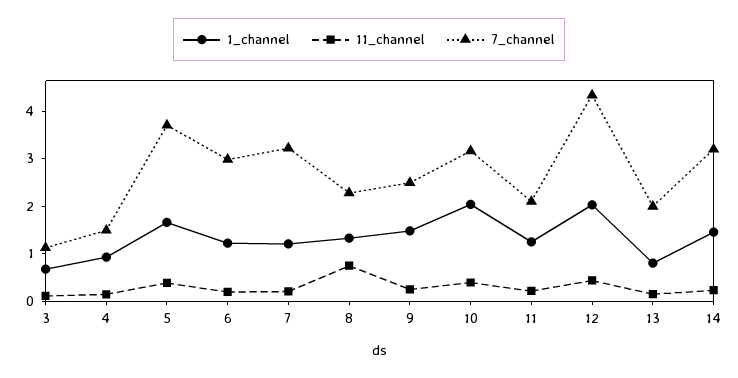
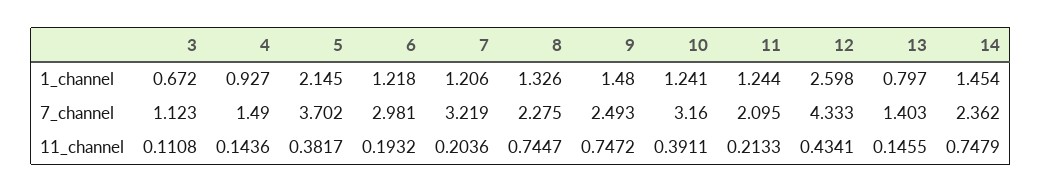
  {
    "1_channel": {
      "3": 0.672,
      "4": 0.927,
-     "5": 1.6,
+     "5": 2.145,
      "6": 1.218,
      "7": 1.206,
      "8": 1.326,
      "9": 1.48,
-     "10": 2,
+     "10": 1.241,
      "11": 1.244,
-     "12": 2,
+     "12": 2.598,
      "13": 0.797,
      "14": 1.454
    },
    "11_channel": {
      "3": 0.1108,
      "4": 0.1436,
      "5": 0.3817,
      "6": 0.1932,
      "7": 0.2036,
      "8": 0.7447,
-     "9": 0.2,
+     "9": 0.7472,
      "10": 0.3911,
      "11": 0.2133,
      "12": 0.4341,
      "13": 0.1455,
-     "14": 0.2
+     "14": 0.7479
    },
    "7_channel": {
      "3": 1.123,
      "4": 1.49,
      "5": 3.702,
      "6": 2.981,
      "7": 3.219,
      "8": 2.275,
      "9": 2.493,
      "10": 3.16,
      "11": 2.095,
      "12": 4.333,
-     "13": 2,
+     "13": 1.403,
-     "14": 3.2
+     "14": 2.362
    }
  }

